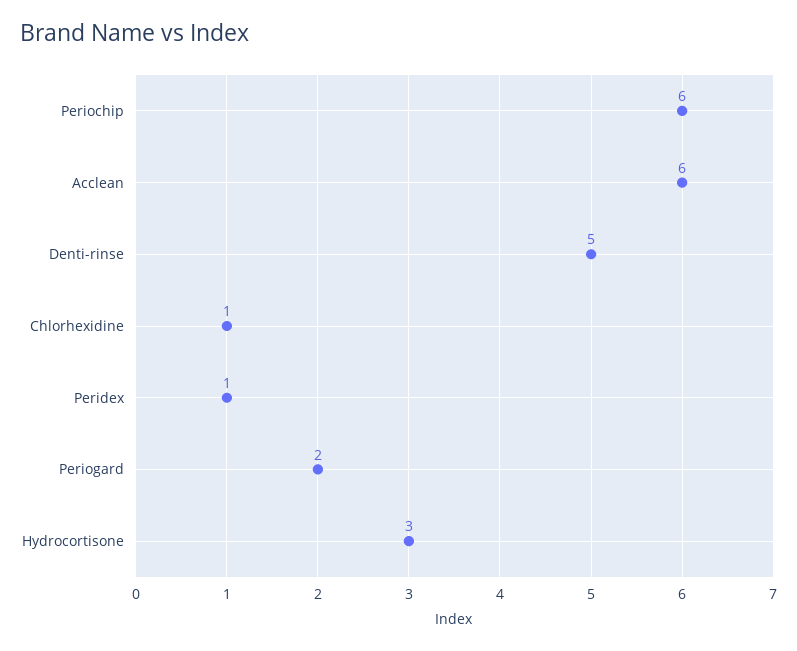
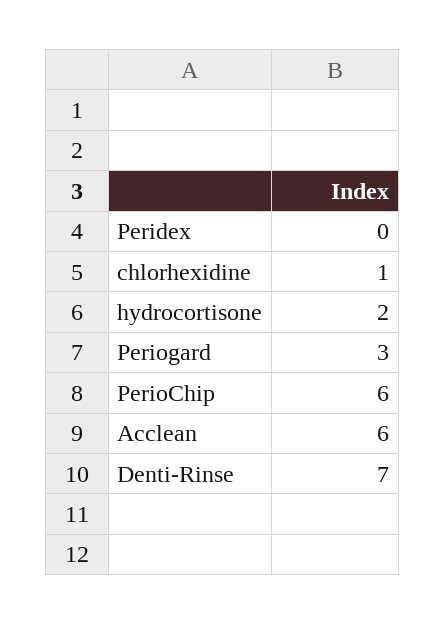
  {
    "Periochip": 6,
    "Acclean": 6,
-   "Denti-rinse": 5,
+   "Denti-rinse": 7,
    "Chlorhexidine": 1,
-   "Peridex": 1,
+   "Peridex": 0,
-   "Periogard": 2,
+   "Periogard": 3,
-   "Hydrocortisone": 3
+   "Hydrocortisone": 2
  }

